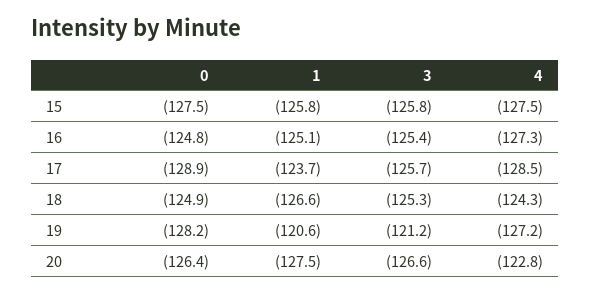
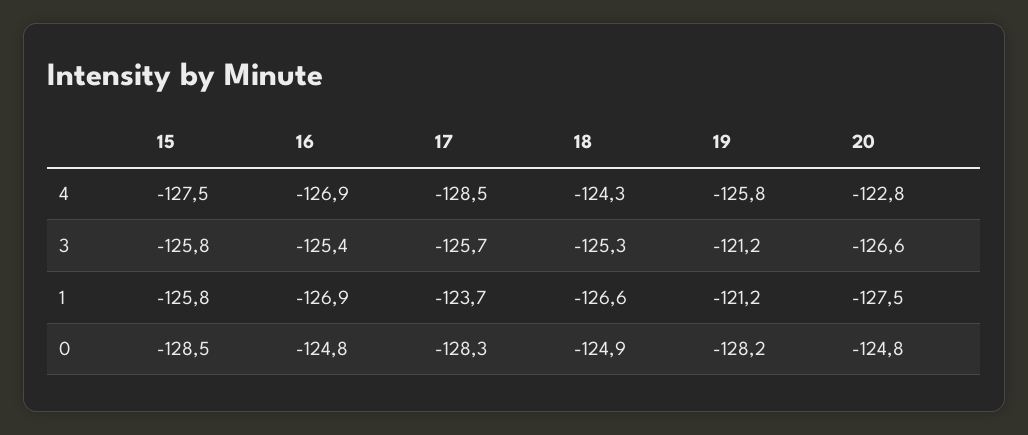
  {
    "0": {
-     "15": -127.5,
+     "15": -128.5,
      "16": -124.8,
-     "17": -128.9,
+     "17": -128.3,
      "18": -124.9,
      "19": -128.2,
-     "20": -126.4
+     "20": -124.8
    },
    "1": {
      "15": -125.8,
-     "16": -125.1,
+     "16": -126.9,
      "17": -123.7,
      "18": -126.6,
-     "19": -120.6,
+     "19": -121.2,
      "20": -127.5
    },
    "3": {
      "15": -125.8,
      "16": -125.4,
      "17": -125.7,
      "18": -125.3,
      "19": -121.2,
      "20": -126.6
    },
    "4": {
      "15": -127.5,
-     "16": -127.3,
+     "16": -126.9,
      "17": -128.5,
      "18": -124.3,
-     "19": -127.2,
+     "19": -125.8,
      "20": -122.8
    }
  }

